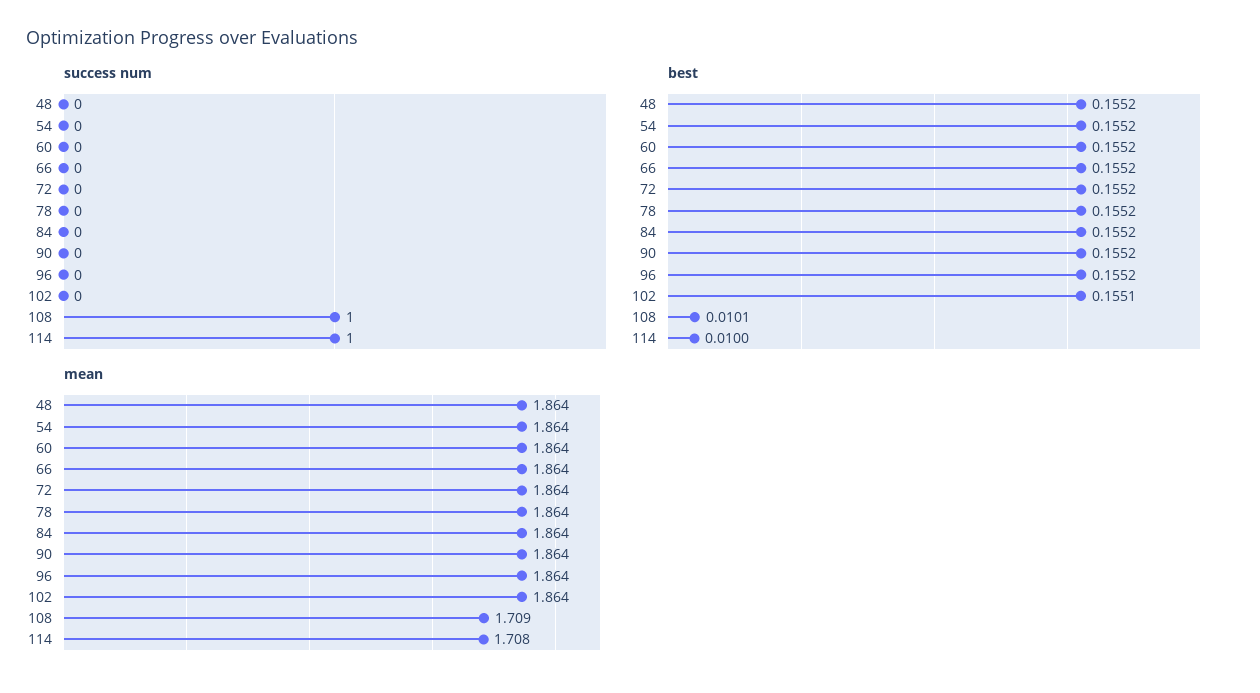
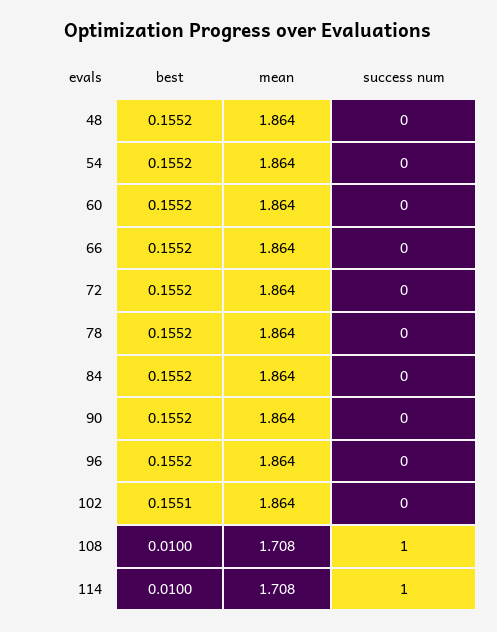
  {
    "success num": {
      "48": 0,
      "54": 0,
      "60": 0,
      "66": 0,
      "72": 0,
      "78": 0,
      "84": 0,
      "90": 0,
      "96": 0,
      "102": 0,
      "108": 1,
      "114": 1
    },
    "best": {
      "48": 0.1552,
      "54": 0.1552,
      "60": 0.1552,
      "66": 0.1552,
      "72": 0.1552,
      "78": 0.1552,
      "84": 0.1552,
      "90": 0.1552,
      "96": 0.1552,
      "102": 0.1551,
-     "108": 0.0101,
+     "108": 0.01,
      "114": 0.01
    },
    "mean": {
      "48": 1.864,
      "54": 1.864,
      "60": 1.864,
      "66": 1.864,
      "72": 1.864,
      "78": 1.864,
      "84": 1.864,
      "90": 1.864,
      "96": 1.864,
      "102": 1.864,
-     "108": 1.709,
+     "108": 1.708,
      "114": 1.708
    }
  }

